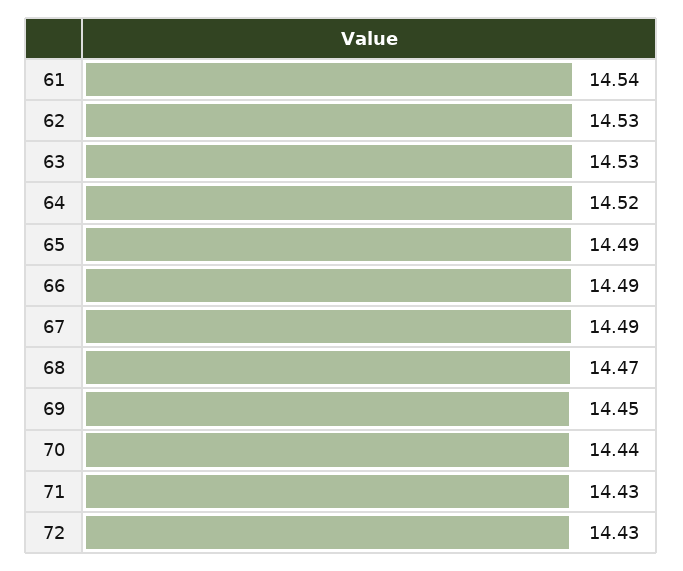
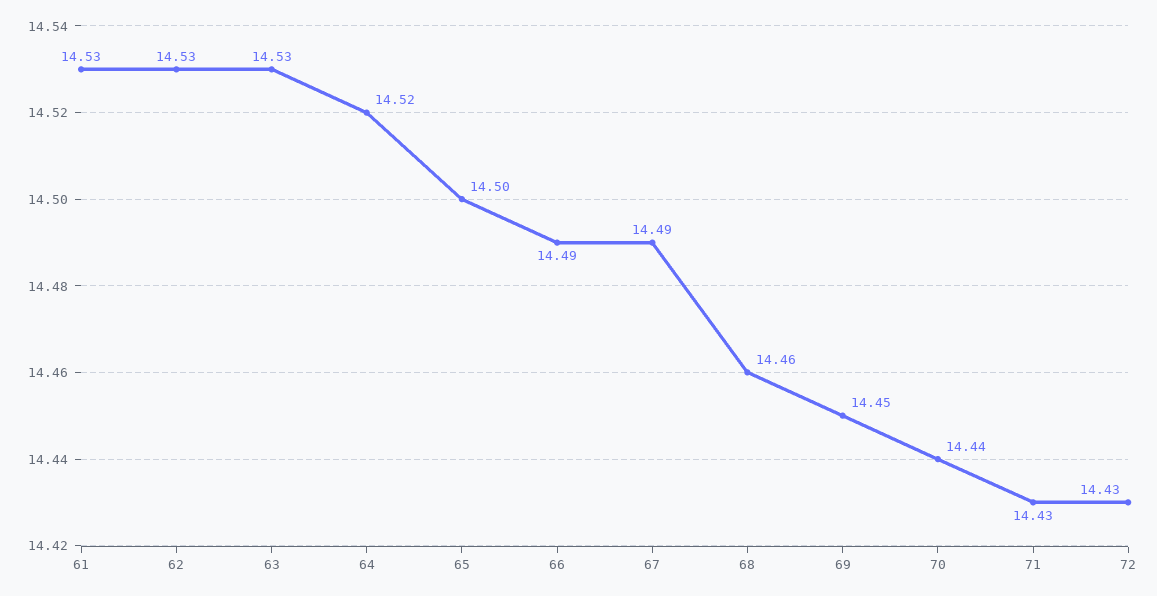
  {
-   "61": 14.54,
+   "61": 14.53,
    "62": 14.53,
    "63": 14.53,
    "64": 14.52,
-   "65": 14.49,
+   "65": 14.5,
    "66": 14.49,
    "67": 14.49,
-   "68": 14.47,
+   "68": 14.46,
    "69": 14.45,
    "70": 14.44,
    "71": 14.43,
    "72": 14.43
  }

